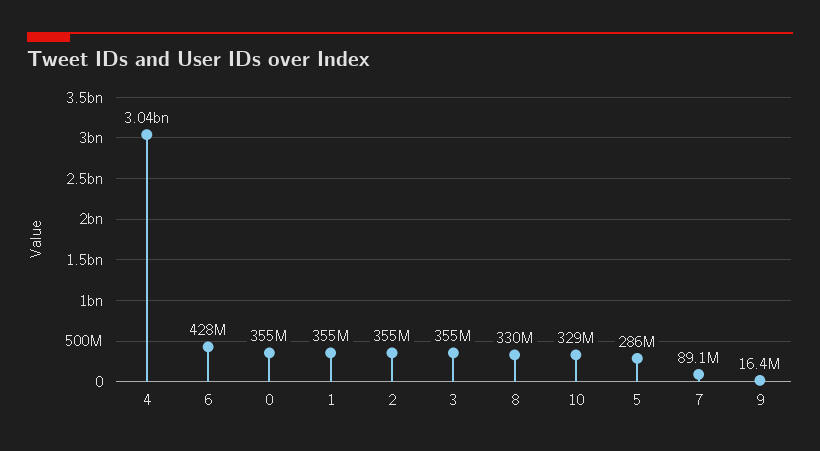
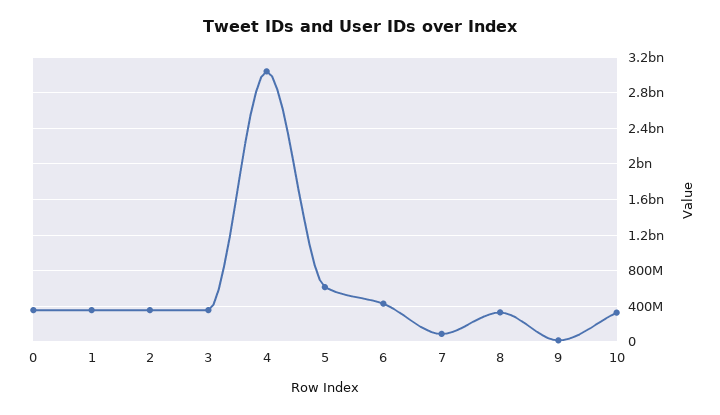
  {
    "4": 3040000000,
    "6": 428000000,
    "0": 355000000,
    "1": 355000000,
    "2": 355000000,
    "3": 355000000,
    "8": 330000000,
    "10": 329000000,
-   "5": 286000000,
+   "5": 600000000,
    "7": 89100000,
    "9": 16400000
  }

